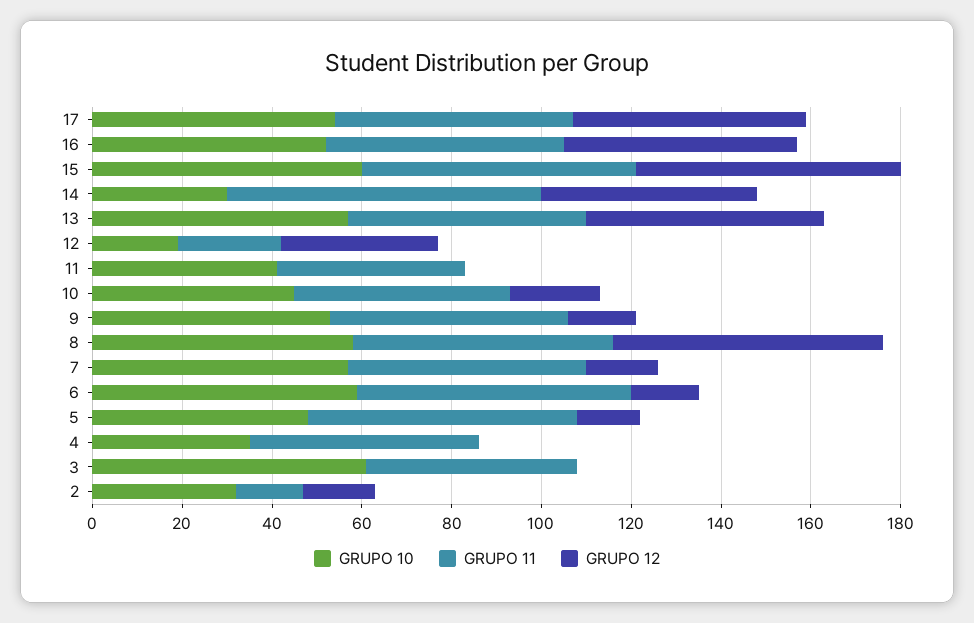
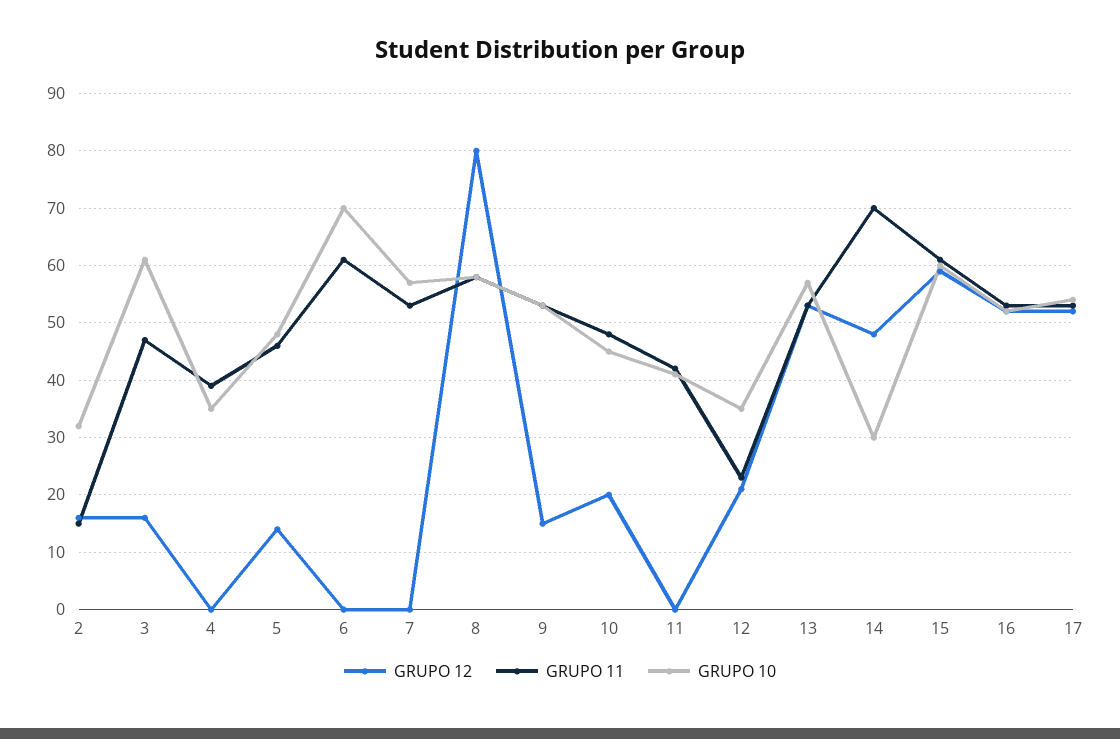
  {
    "GRUPO 10": {
      "17": 55,
      "16": 50,
      "15": 60,
      "14": 30,
      "13": 55,
-     "12": 20,
+     "12": 35,
      "11": 40,
      "10": 45,
      "9": 55,
      "8": 60,
      "7": 55,
-     "6": 60,
+     "6": 70,
      "5": 50,
      "4": 35,
      "3": 60,
      "2": 30
    },
    "GRUPO 11": {
      "17": 55,
      "16": 55,
      "15": 60,
      "14": 70,
      "13": 55,
      "12": 25,
      "11": 40,
      "10": 50,
      "9": 55,
      "8": 60,
      "7": 55,
      "6": 60,
-     "5": 60,
+     "5": 45,
-     "4": 50,
+     "4": 40,
      "3": 45,
      "2": 15
    },
    "GRUPO 12": {
      "17": 50,
      "16": 50,
      "15": 60,
      "14": 50,
      "13": 55,
-     "12": 35,
+     "12": 20,
      "11": 0,
      "10": 20,
      "9": 15,
-     "8": 60,
+     "8": 80,
-     "7": 15,
+     "7": 0,
-     "6": 15,
+     "6": 0,
      "5": 15,
      "4": 0,
-     "3": 0,
+     "3": 15,
      "2": 15
    }
  }

